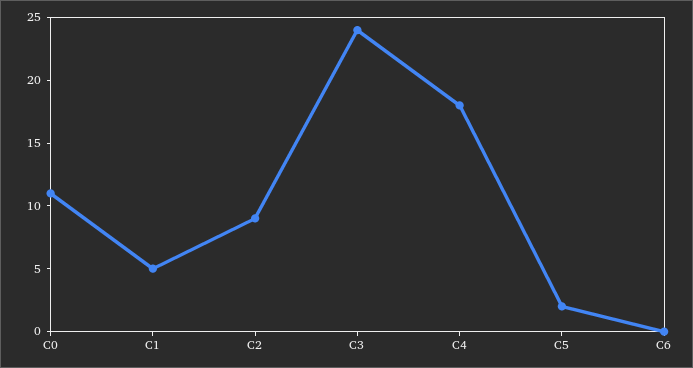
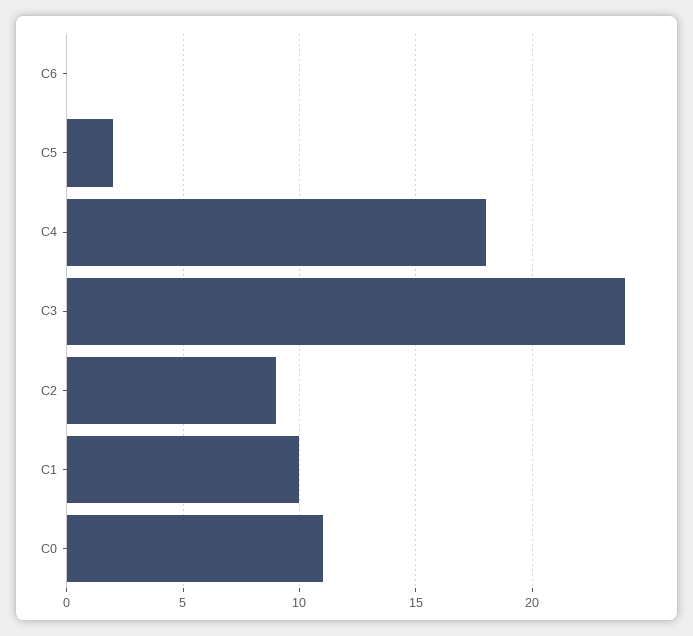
  {
    "C0": 11,
-   "C1": 5,
+   "C1": 10,
    "C2": 9,
    "C3": 24,
    "C4": 18,
    "C5": 2,
    "C6": 0
  }

